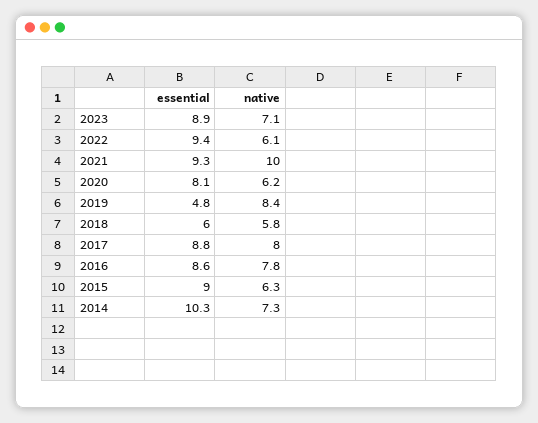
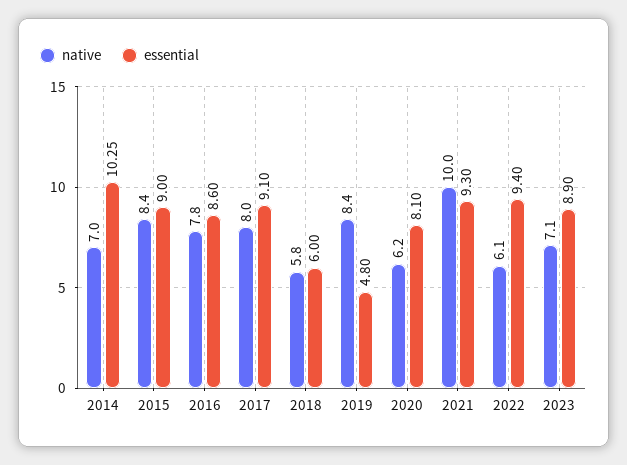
  {
    "essential": {
      "2023": 8.9,
      "2022": 9.4,
      "2021": 9.3,
      "2020": 8.1,
      "2019": 4.8,
      "2018": 6,
-     "2017": 8.8,
+     "2017": 9.1,
      "2016": 8.6,
      "2015": 9,
      "2014": 10.25
    },
    "native": {
      "2023": 7.1,
      "2022": 6.1,
      "2021": 10,
      "2020": 6.2,
      "2019": 8.4,
      "2018": 5.8,
      "2017": 8,
      "2016": 7.8,
-     "2015": 6.3,
+     "2015": 8.4,
-     "2014": 7.3
+     "2014": 7
    }
  }

